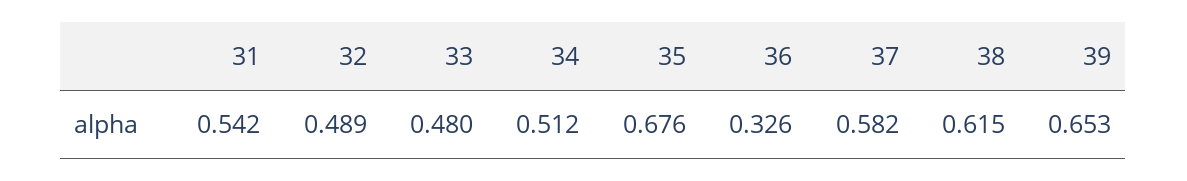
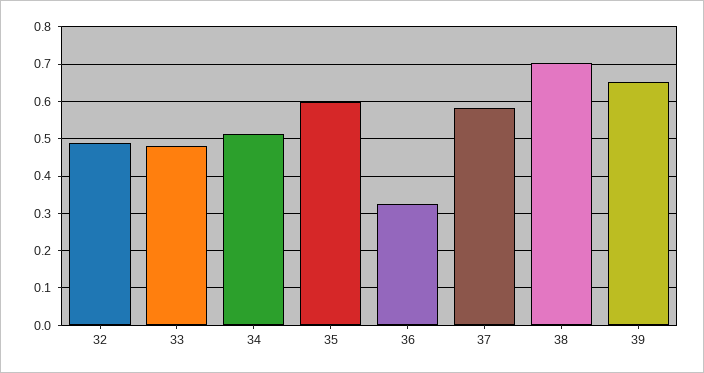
  {
-   "31": 0.542,
    "32": 0.489,
    "33": 0.48,
    "34": 0.512,
-   "35": 0.676,
+   "35": 0.6,
    "36": 0.326,
    "37": 0.582,
-   "38": 0.615,
+   "38": 0.7,
    "39": 0.653
  }

